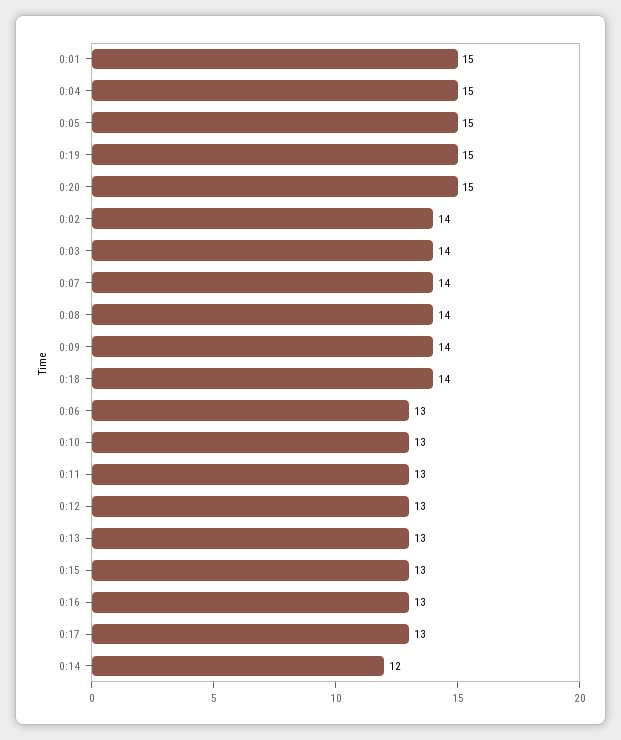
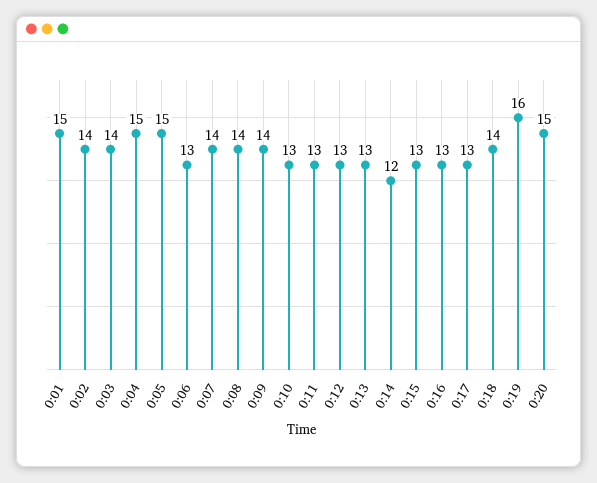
  {
    "0:01": 15,
    "0:04": 15,
    "0:05": 15,
-   "0:19": 15,
+   "0:19": 16,
    "0:20": 15,
    "0:02": 14,
    "0:03": 14,
    "0:07": 14,
    "0:08": 14,
    "0:09": 14,
    "0:18": 14,
    "0:06": 13,
    "0:10": 13,
    "0:11": 13,
    "0:12": 13,
    "0:13": 13,
    "0:15": 13,
    "0:16": 13,
    "0:17": 13,
    "0:14": 12
  }

